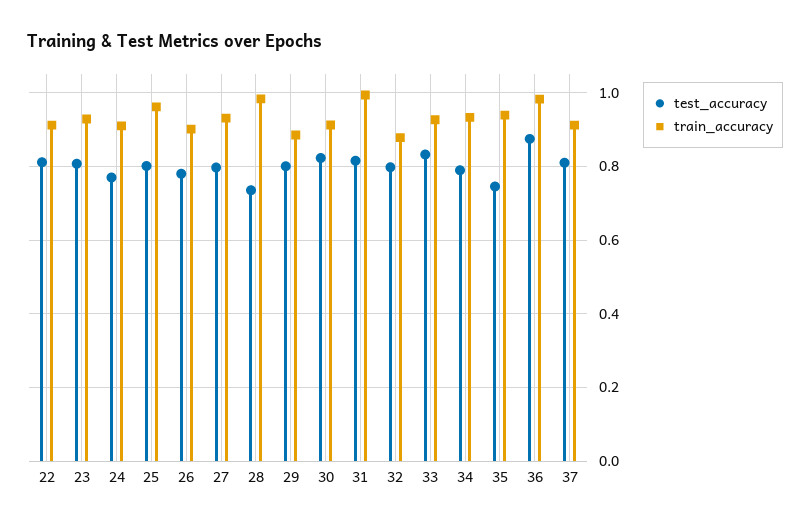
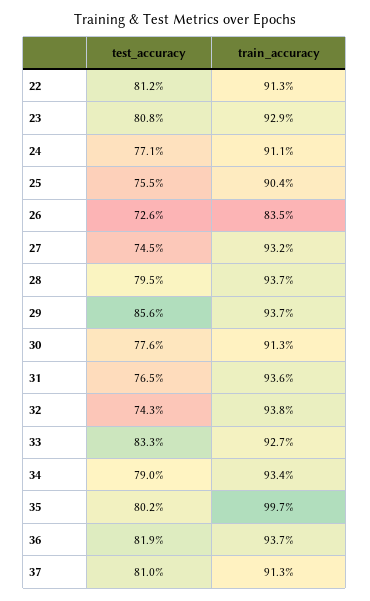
  {
    "test_accuracy": {
      "22": 0.812,
      "23": 0.808,
      "24": 0.771,
-     "25": 0.8,
+     "25": 0.755,
-     "26": 0.78,
+     "26": 0.726,
-     "27": 0.8,
+     "27": 0.745,
-     "28": 0.74,
+     "28": 0.795,
-     "29": 0.8,
+     "29": 0.856,
-     "30": 0.82,
+     "30": 0.776,
-     "31": 0.82,
+     "31": 0.765,
-     "32": 0.8,
+     "32": 0.743,
      "33": 0.833,
      "34": 0.79,
-     "35": 0.74,
+     "35": 0.802,
-     "36": 0.88,
+     "36": 0.819,
      "37": 0.81
    },
    "train_accuracy": {
      "22": 0.913,
      "23": 0.929,
      "24": 0.911,
-     "25": 0.96,
+     "25": 0.904,
-     "26": 0.9,
+     "26": 0.835,
      "27": 0.932,
-     "28": 0.98,
+     "28": 0.937,
-     "29": 0.88,
+     "29": 0.937,
      "30": 0.913,
-     "31": 1,
+     "31": 0.936,
-     "32": 0.88,
+     "32": 0.938,
      "33": 0.927,
      "34": 0.934,
-     "35": 0.94,
+     "35": 0.997,
-     "36": 0.98,
+     "36": 0.937,
      "37": 0.913
    }
  }

